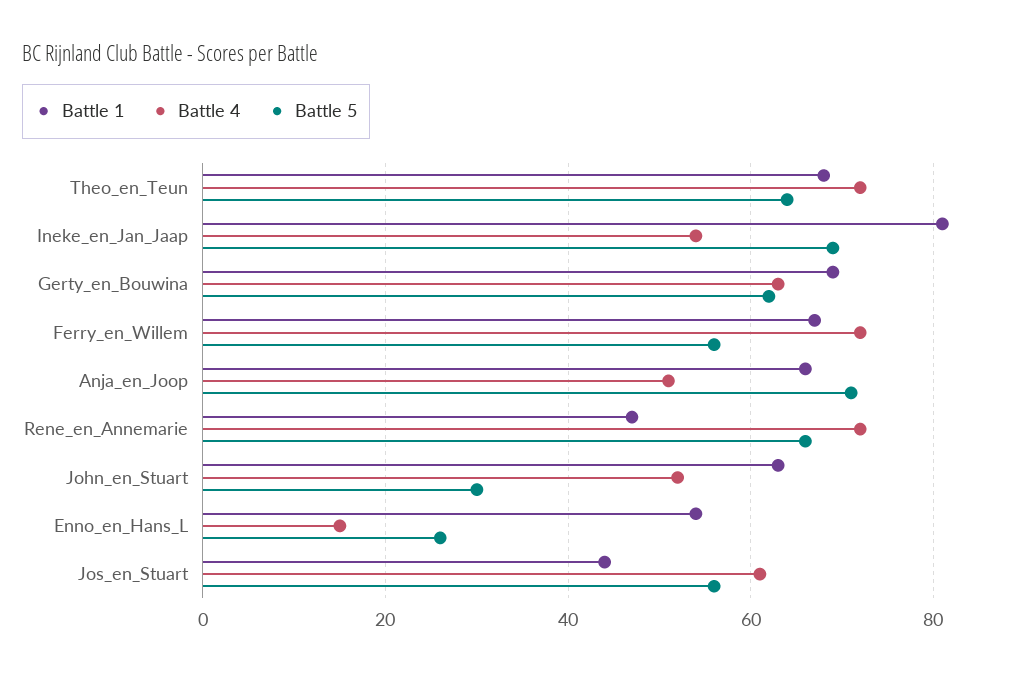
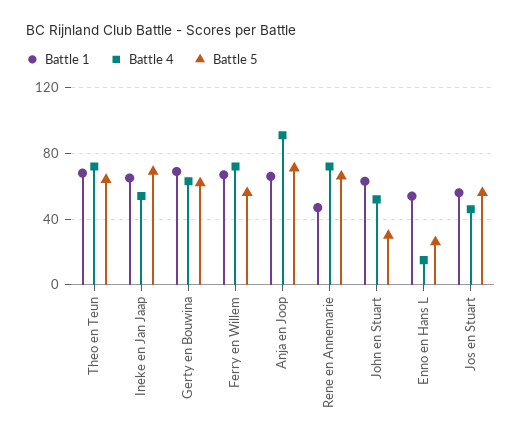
  {
    "Battle 1": {
      "Theo_en_Teun": 70,
-     "Ineke_en_Jan_Jaap": 80,
+     "Ineke_en_Jan_Jaap": 65,
      "Gerty_en_Bouwina": 70,
      "Ferry_en_Willem": 65,
      "Anja_en_Joop": 65,
      "Rene_en_Annemarie": 45,
      "John_en_Stuart": 65,
      "Enno_en_Hans_L": 55,
-     "Jos_en_Stuart": 45
+     "Jos_en_Stuart": 55
    },
    "Battle 4": {
      "Theo_en_Teun": 70,
      "Ineke_en_Jan_Jaap": 55,
      "Gerty_en_Bouwina": 65,
      "Ferry_en_Willem": 70,
-     "Anja_en_Joop": 50,
+     "Anja_en_Joop": 90,
      "Rene_en_Annemarie": 70,
      "John_en_Stuart": 50,
      "Enno_en_Hans_L": 15,
-     "Jos_en_Stuart": 60
+     "Jos_en_Stuart": 45
    },
    "Battle 5": {
      "Theo_en_Teun": 65,
      "Ineke_en_Jan_Jaap": 70,
      "Gerty_en_Bouwina": 60,
      "Ferry_en_Willem": 55,
      "Anja_en_Joop": 70,
      "Rene_en_Annemarie": 65,
      "John_en_Stuart": 30,
      "Enno_en_Hans_L": 25,
      "Jos_en_Stuart": 55
    }
  }

